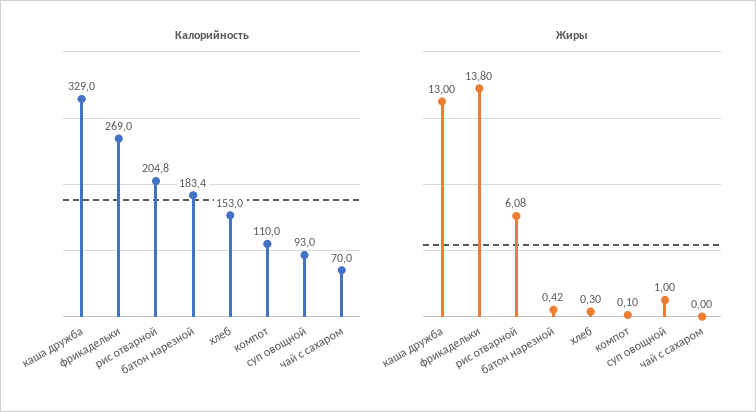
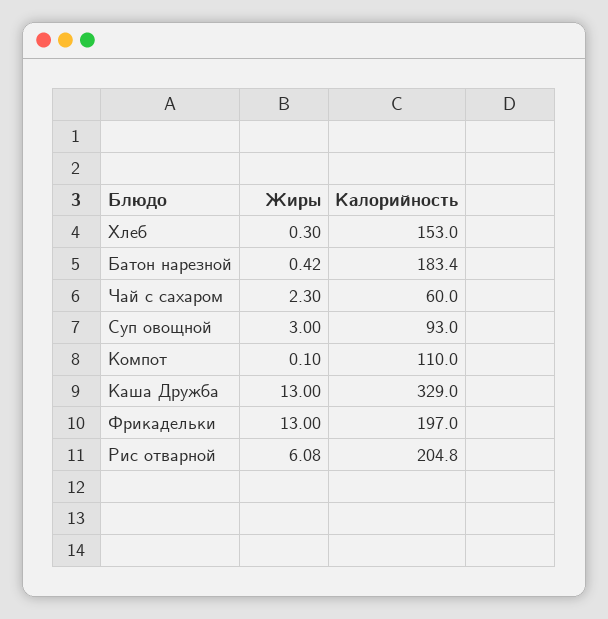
  {
    "Калорийность": {
      "каша дружба": 329,
-     "фрикадельки": 269,
+     "фрикадельки": 197,
      "рис отварной": 204.8,
      "батон нарезной": 183.4,
      "хлеб": 153,
      "компот": 110,
      "суп овощной": 93,
-     "чай с сахаром": 70
+     "чай с сахаром": 60
    },
    "Жиры": {
      "каша дружба": 13,
-     "фрикадельки": 13.8,
+     "фрикадельки": 13,
      "рис отварной": 6.08,
      "батон нарезной": 0.42,
      "хлеб": 0.3,
      "компот": 0.1,
-     "суп овощной": 1,
+     "суп овощной": 3,
-     "чай с сахаром": 0
+     "чай с сахаром": 2.3
    }
  }

